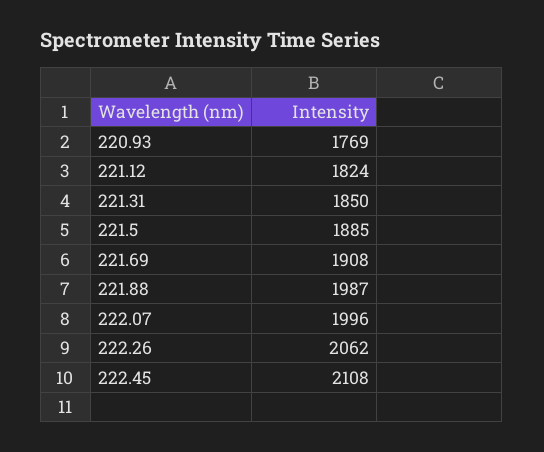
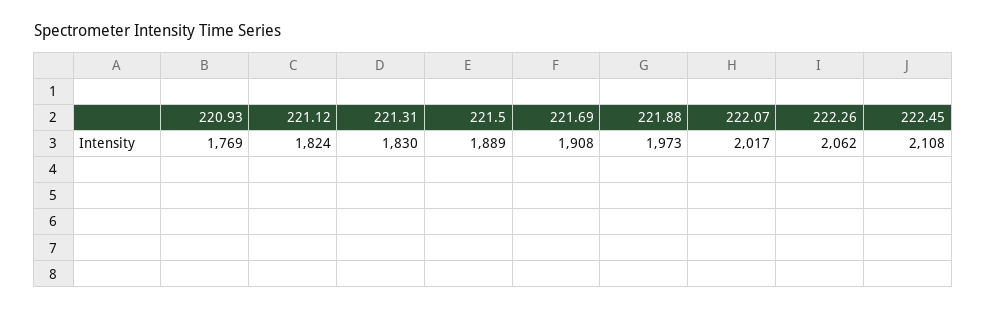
  {
    "220.93": 1769,
    "221.12": 1824,
-   "221.31": 1850,
+   "221.31": 1830,
-   "221.5": 1885,
+   "221.5": 1889,
    "221.69": 1908,
-   "221.88": 1987,
+   "221.88": 1973,
-   "222.07": 1996,
+   "222.07": 2017,
    "222.26": 2062,
    "222.45": 2108
  }

